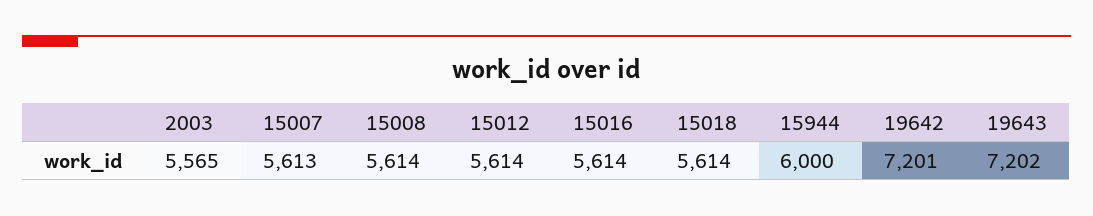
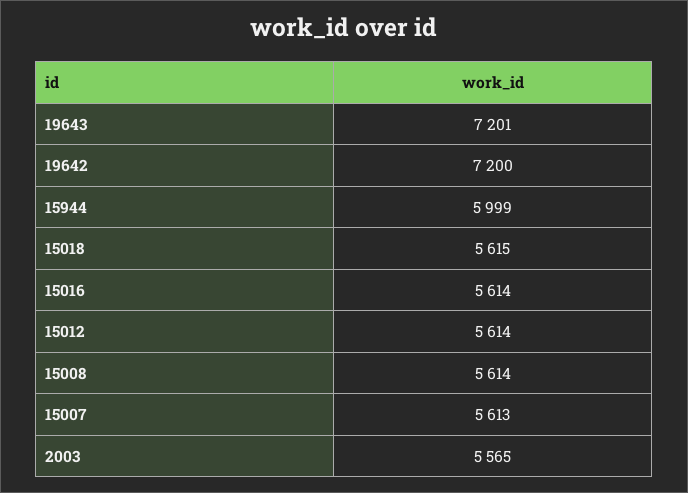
  {
    "2003": 5565,
    "15007": 5613,
    "15008": 5614,
    "15012": 5614,
    "15016": 5614,
-   "15018": 5614,
+   "15018": 5615,
-   "15944": 6000,
+   "15944": 5999,
-   "19642": 7201,
+   "19642": 7200,
-   "19643": 7202
+   "19643": 7201
  }

